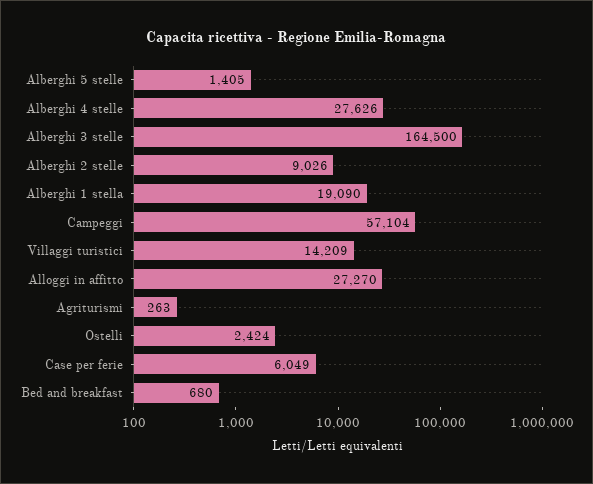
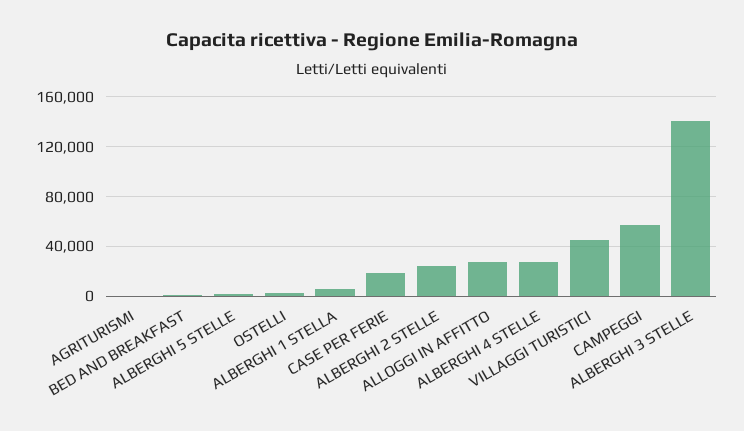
  {
    "Alberghi 5 stelle": 1405,
    "Alberghi 4 stelle": 27626,
-   "Alberghi 3 stelle": 164500,
+   "Alberghi 3 stelle": 140000,
-   "Alberghi 2 stelle": 9026,
+   "Alberghi 2 stelle": 25000,
-   "Alberghi 1 stella": 19090,
+   "Alberghi 1 stella": 5000,
    "Campeggi": 57104,
-   "Villaggi turistici": 14209,
+   "Villaggi turistici": 45000,
    "Alloggi in affitto": 27270,
    "Agriturismi": 263,
    "Ostelli": 2424,
-   "Case per ferie": 6049,
+   "Case per ferie": 20000,
    "Bed and breakfast": 680
  }

